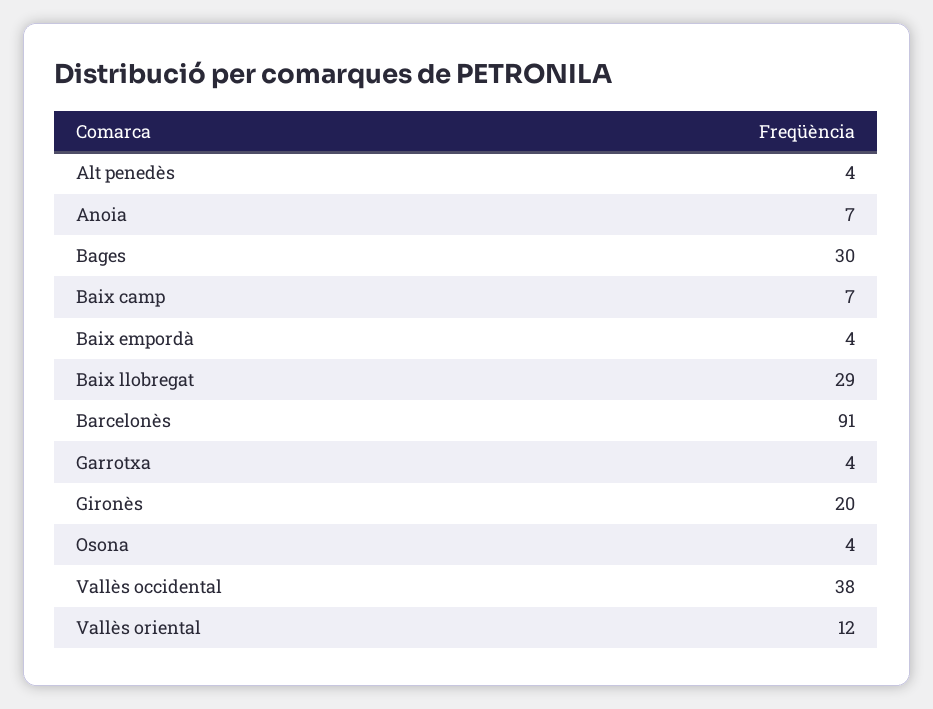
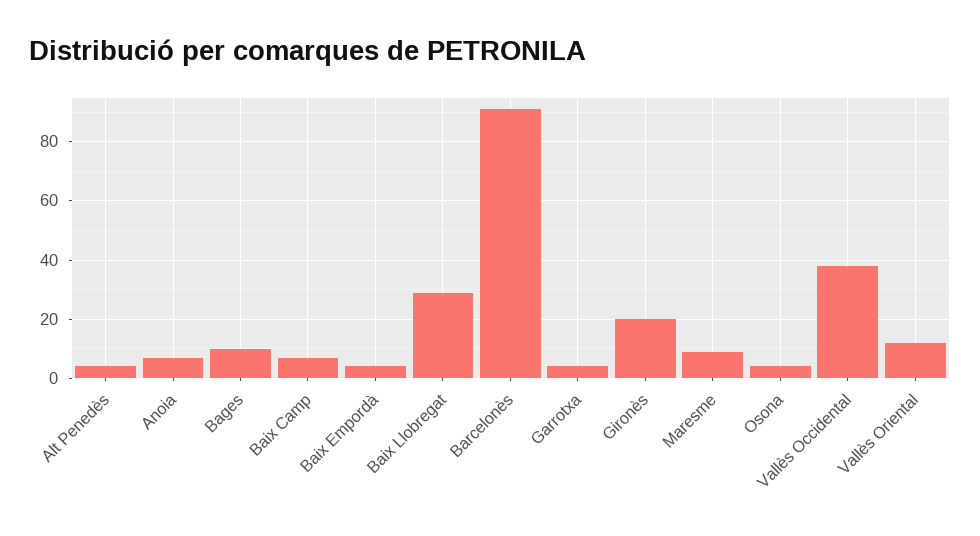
  {
    "Alt penedès": 4,
    "Anoia": 7,
-   "Bages": 30,
+   "Bages": 10,
    "Baix camp": 7,
    "Baix empordà": 4,
    "Baix llobregat": 29,
    "Barcelonès": 91,
    "Garrotxa": 4,
    "Gironès": 20,
    "Osona": 4,
    "Vallès occidental": 38,
-   "Vallès oriental": 12
+   "Vallès oriental": 12,
+   "Maresme": 10
  }

